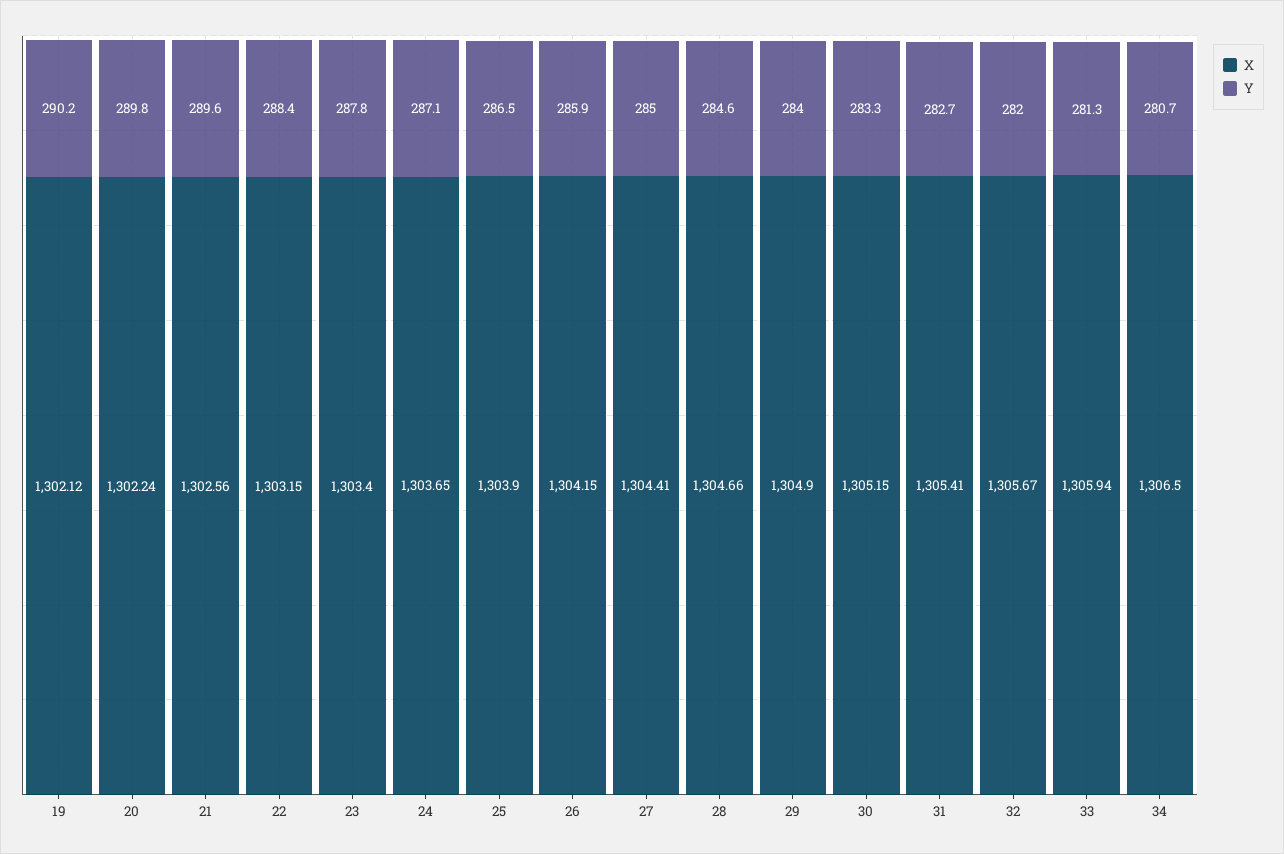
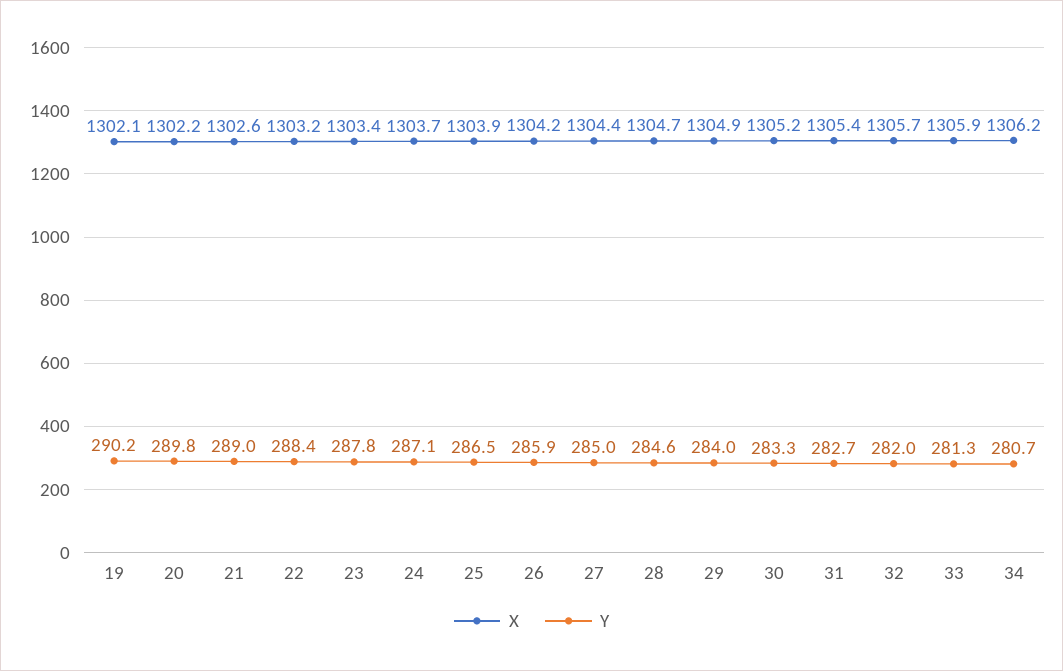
  {
    "X": {
      "19": 1302.12,
      "20": 1302.24,
      "21": 1302.56,
      "22": 1303.15,
      "23": 1303.4,
      "24": 1303.65,
      "25": 1303.9,
      "26": 1304.15,
      "27": 1304.41,
      "28": 1304.66,
      "29": 1304.9,
      "30": 1305.15,
      "31": 1305.41,
      "32": 1305.67,
      "33": 1305.94,
-     "34": 1306.5
+     "34": 1306.2
    },
    "Y": {
      "19": 290.2,
      "20": 289.8,
-     "21": 289.6,
+     "21": 289,
      "22": 288.4,
      "23": 287.8,
      "24": 287.1,
      "25": 286.5,
      "26": 285.9,
      "27": 285,
      "28": 284.6,
      "29": 284,
      "30": 283.3,
      "31": 282.7,
      "32": 282,
      "33": 281.3,
      "34": 280.7
    }
  }

